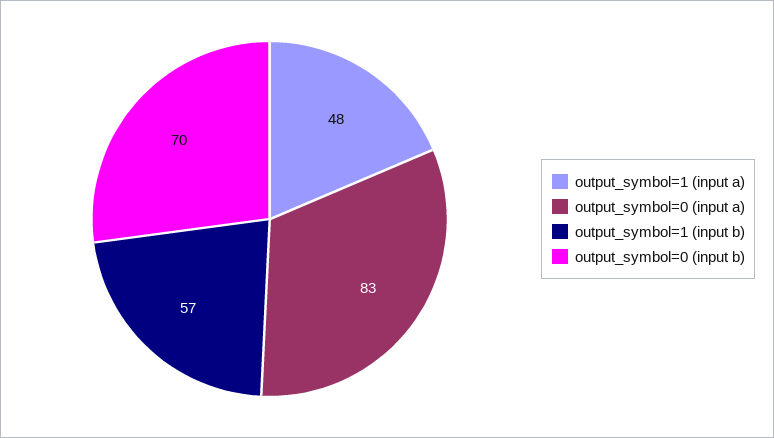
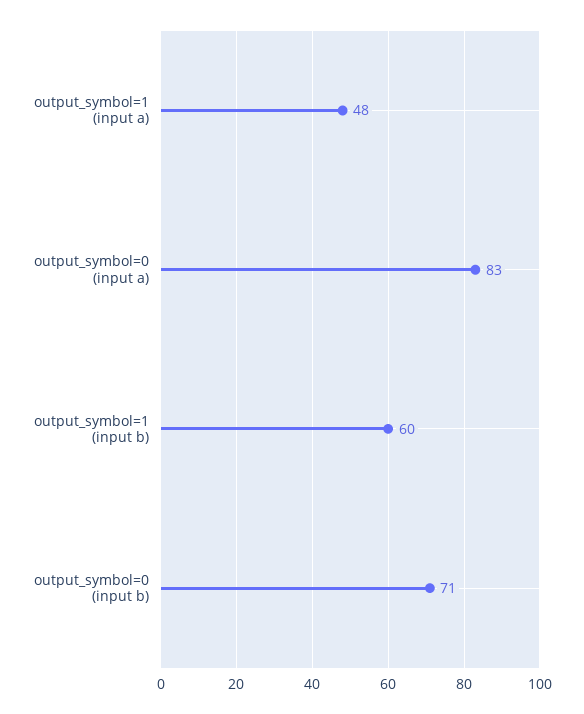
  {
    "output_symbol=1 (input a)": 48,
    "output_symbol=0 (input a)": 83,
-   "output_symbol=1 (input b)": 57,
+   "output_symbol=1 (input b)": 60,
-   "output_symbol=0 (input b)": 70
+   "output_symbol=0 (input b)": 71
  }

